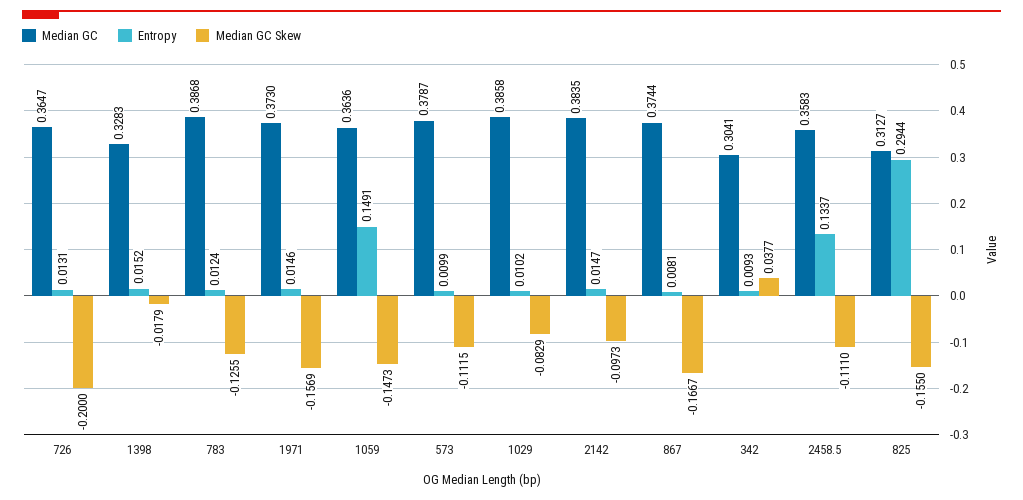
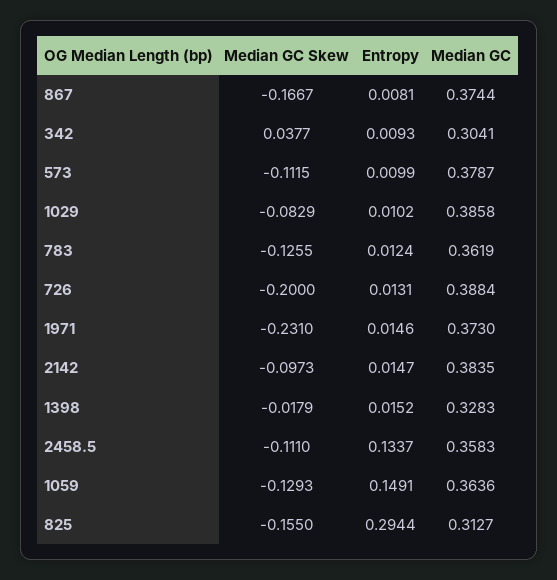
  {
    "Median GC": {
-     "726": 0.3647,
+     "726": 0.3884,
      "1398": 0.3283,
-     "783": 0.3868,
+     "783": 0.3619,
      "1971": 0.373,
      "1059": 0.3636,
      "573": 0.3787,
      "1029": 0.3858,
      "2142": 0.3835,
      "867": 0.3744,
      "342": 0.3041,
      "2458.5": 0.3583,
      "825": 0.3127
    },
    "Entropy": {
      "726": 0.0131,
      "1398": 0.0152,
      "783": 0.0124,
      "1971": 0.0146,
      "1059": 0.1491,
      "573": 0.0099,
      "1029": 0.0102,
      "2142": 0.0147,
      "867": 0.0081,
      "342": 0.0093,
      "2458.5": 0.1337,
      "825": 0.2944
    },
    "Median GC Skew": {
      "726": -0.2,
      "1398": -0.0179,
      "783": -0.1255,
-     "1971": -0.1569,
+     "1971": -0.231,
-     "1059": -0.1473,
+     "1059": -0.1293,
      "573": -0.1115,
      "1029": -0.0829,
      "2142": -0.0973,
      "867": -0.1667,
      "342": 0.0377,
      "2458.5": -0.111,
      "825": -0.155
    }
  }

